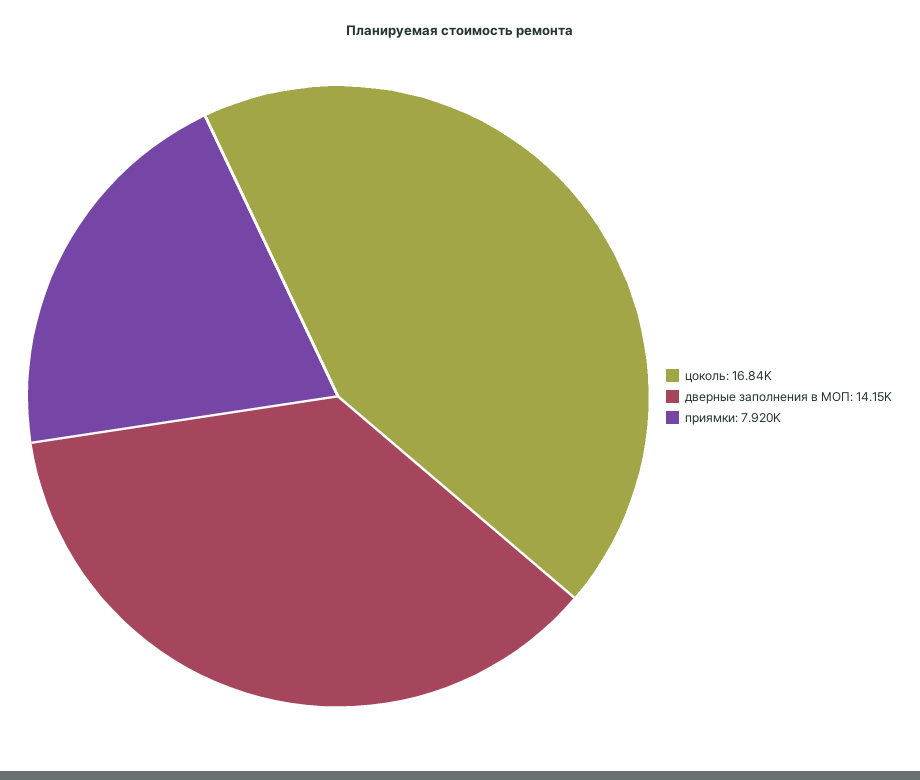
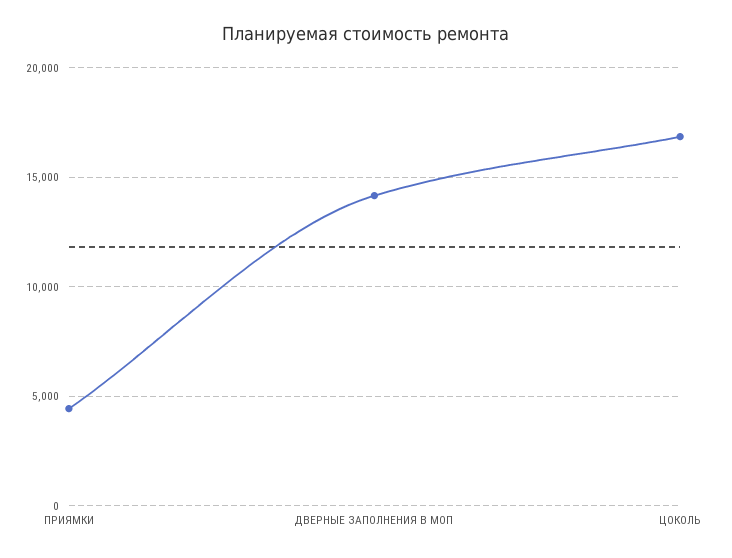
  {
    "цоколь": 16840,
    "дверные заполнения в МОП": 14150,
-   "приямки": 7920
+   "приямки": 4500
  }

